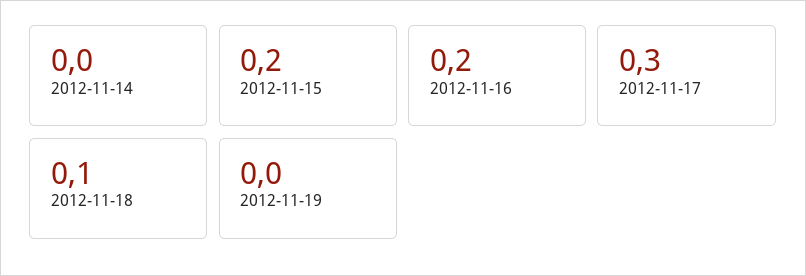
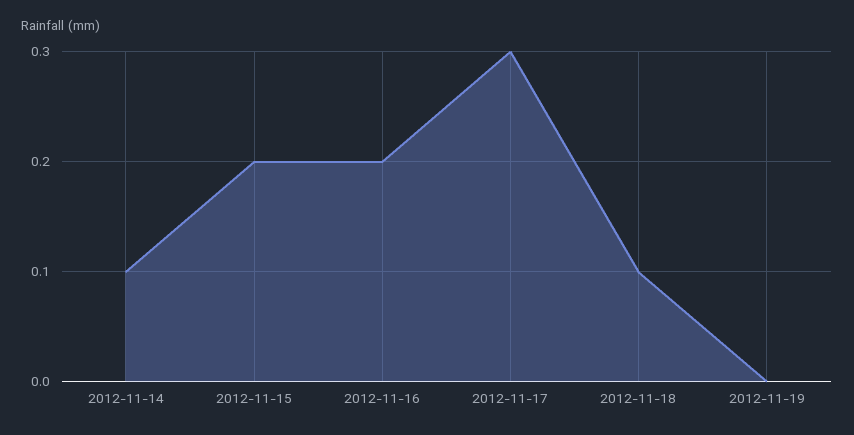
  {
-   "2012-11-14": 0,
+   "2012-11-14": 0.1,
    "2012-11-15": 0.2,
    "2012-11-16": 0.2,
    "2012-11-17": 0.3,
    "2012-11-18": 0.1,
    "2012-11-19": 0
  }

